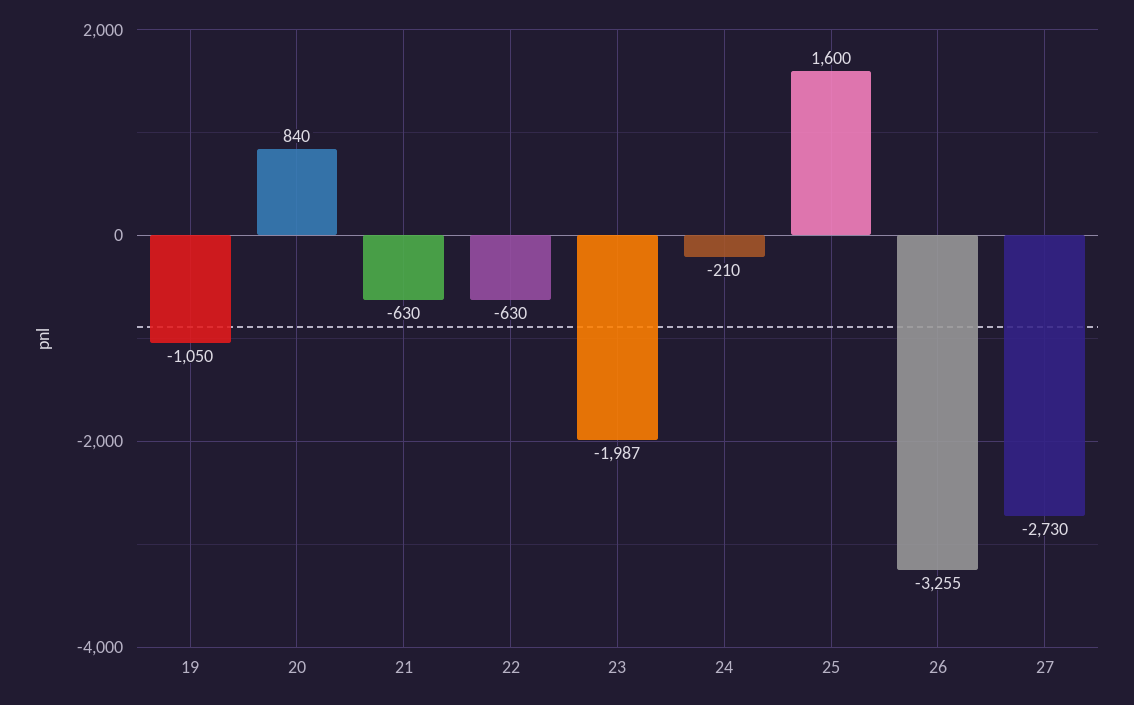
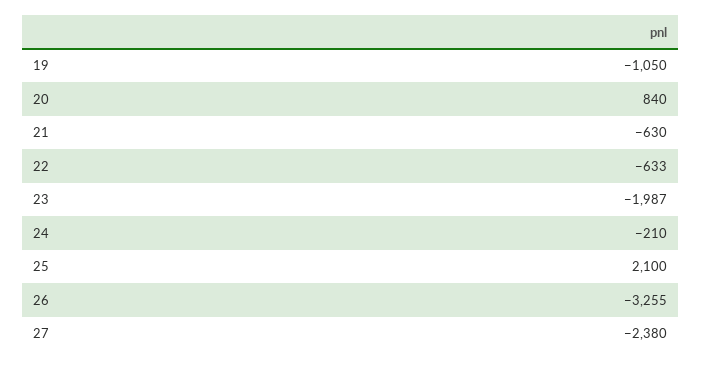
  {
    "19": -1050,
    "20": 840,
    "21": -630,
-   "22": -630,
+   "22": -633,
    "23": -1987,
    "24": -210,
-   "25": 1600,
+   "25": 2100,
    "26": -3255,
-   "27": -2730
+   "27": -2380
  }

